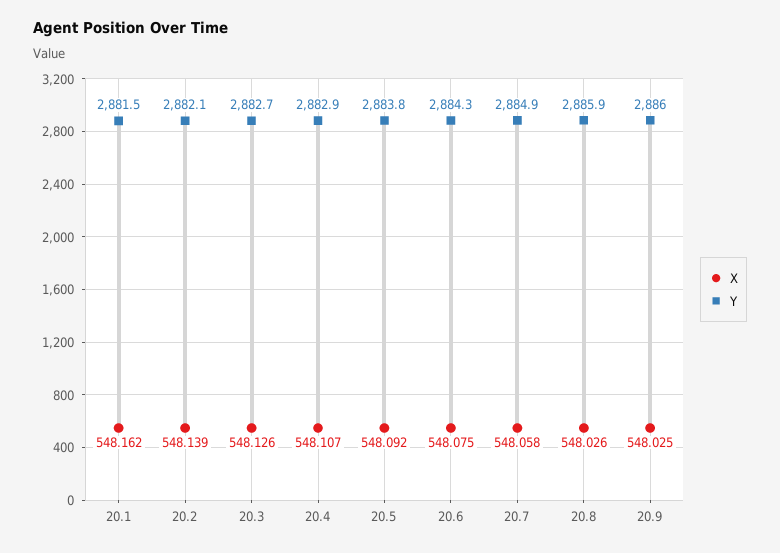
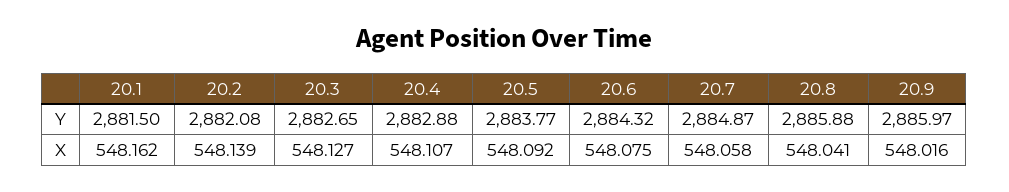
  {
    "X": {
      "20.1": 548.162,
      "20.2": 548.139,
-     "20.3": 548.126,
+     "20.3": 548.127,
      "20.4": 548.107,
      "20.5": 548.092,
      "20.6": 548.075,
      "20.7": 548.058,
-     "20.8": 548.026,
+     "20.8": 548.041,
-     "20.9": 548.025
+     "20.9": 548.016
    },
    "Y": {
      "20.1": 2881.5,
      "20.2": 2882.08,
      "20.3": 2882.65,
      "20.4": 2882.88,
      "20.5": 2883.77,
      "20.6": 2884.32,
      "20.7": 2884.87,
      "20.8": 2885.88,
      "20.9": 2885.97
    }
  }

